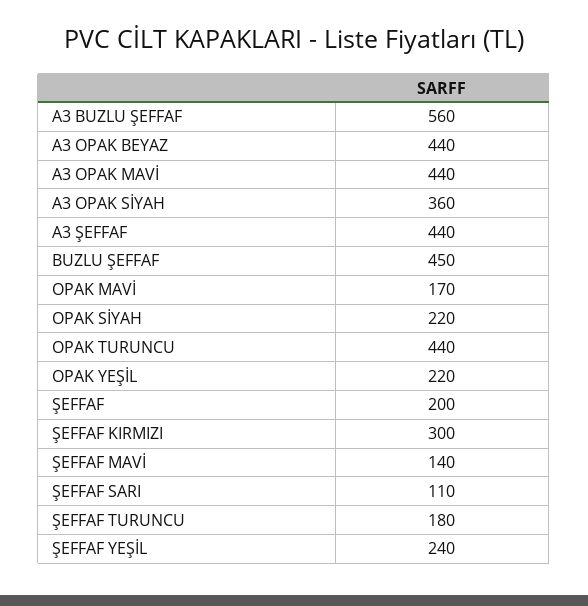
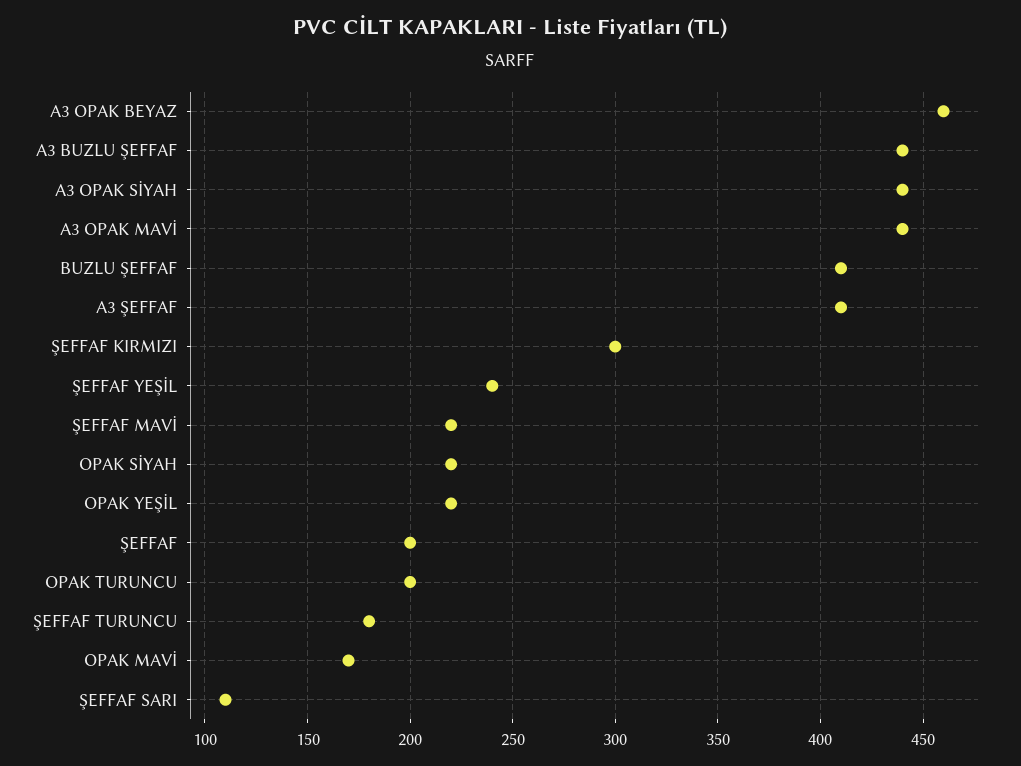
  {
-   "A3 BUZLU ŞEFFAF": 560,
+   "A3 BUZLU ŞEFFAF": 440,
-   "A3 OPAK BEYAZ": 440,
+   "A3 OPAK BEYAZ": 460,
    "A3 OPAK MAVİ": 440,
-   "A3 OPAK SİYAH": 360,
+   "A3 OPAK SİYAH": 440,
-   "A3 ŞEFFAF": 440,
+   "A3 ŞEFFAF": 410,
-   "BUZLU ŞEFFAF": 450,
+   "BUZLU ŞEFFAF": 410,
    "OPAK MAVİ": 170,
    "OPAK SİYAH": 220,
-   "OPAK TURUNCU": 440,
+   "OPAK TURUNCU": 200,
    "OPAK YEŞİL": 220,
    "ŞEFFAF": 200,
    "ŞEFFAF KIRMIZI": 300,
-   "ŞEFFAF MAVİ": 140,
+   "ŞEFFAF MAVİ": 220,
    "ŞEFFAF SARI": 110,
    "ŞEFFAF TURUNCU": 180,
    "ŞEFFAF YEŞİL": 240
  }

